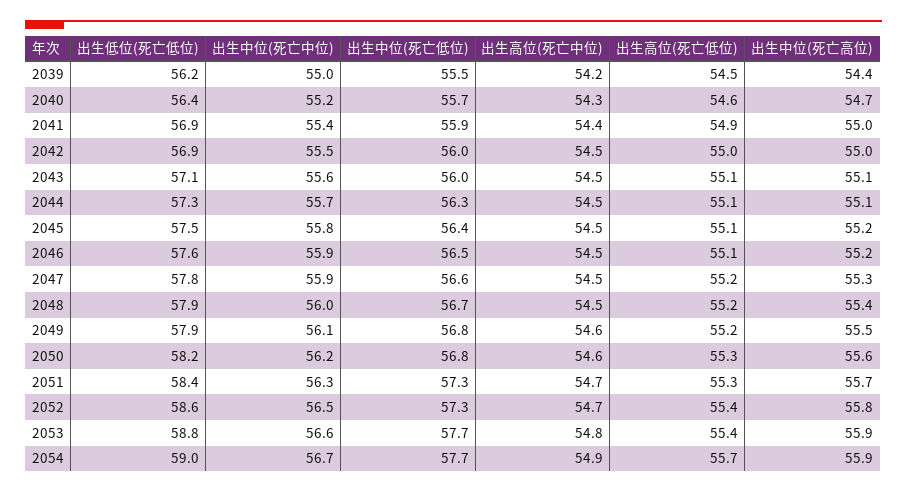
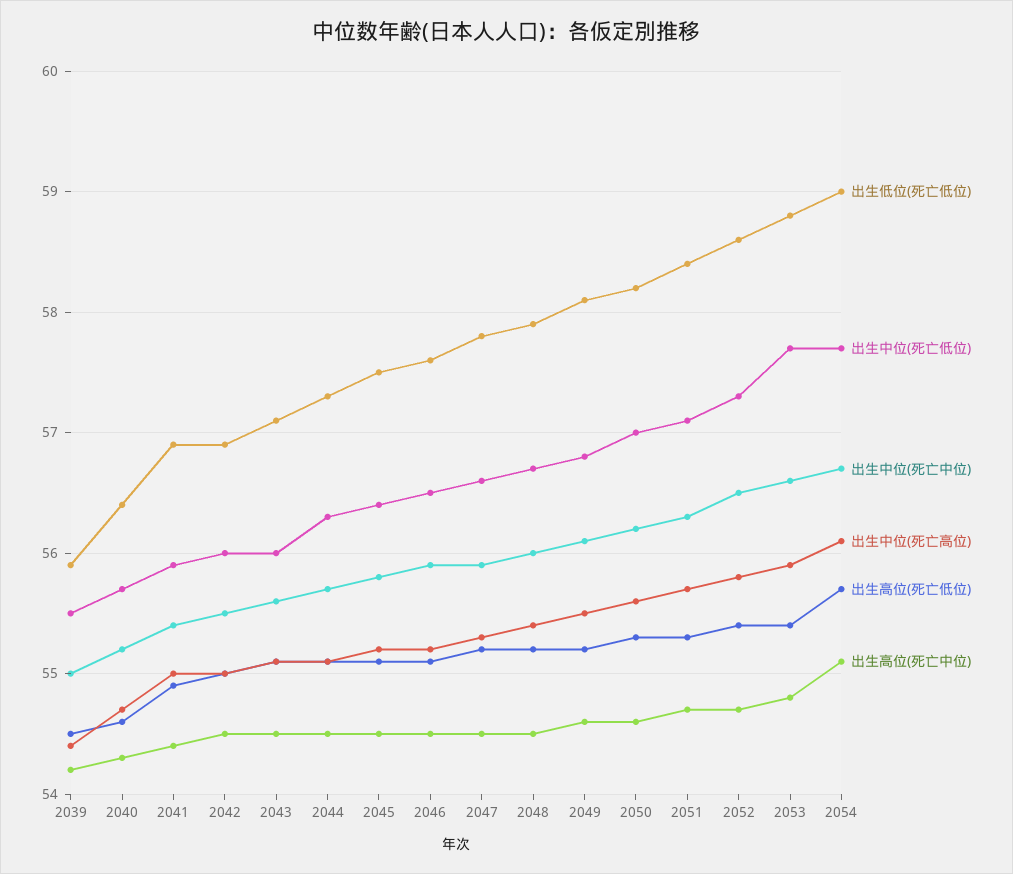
  {
    "出生低位(死亡低位)": {
-     "2039": 56.2,
+     "2039": 55.9,
      "2040": 56.4,
      "2041": 56.9,
      "2042": 56.9,
      "2043": 57.1,
      "2044": 57.3,
      "2045": 57.5,
      "2046": 57.6,
      "2047": 57.8,
      "2048": 57.9,
-     "2049": 57.9,
+     "2049": 58.1,
      "2050": 58.2,
      "2051": 58.4,
      "2052": 58.6,
      "2053": 58.8,
      "2054": 59
    },
    "出生中位(死亡中位)": {
      "2039": 55,
      "2040": 55.2,
      "2041": 55.4,
      "2042": 55.5,
      "2043": 55.6,
      "2044": 55.7,
      "2045": 55.8,
      "2046": 55.9,
      "2047": 55.9,
      "2048": 56,
      "2049": 56.1,
      "2050": 56.2,
      "2051": 56.3,
      "2052": 56.5,
      "2053": 56.6,
      "2054": 56.7
    },
    "出生中位(死亡低位)": {
      "2039": 55.5,
      "2040": 55.7,
      "2041": 55.9,
      "2042": 56,
      "2043": 56,
      "2044": 56.3,
      "2045": 56.4,
      "2046": 56.5,
      "2047": 56.6,
      "2048": 56.7,
      "2049": 56.8,
-     "2050": 56.8,
+     "2050": 57,
-     "2051": 57.3,
+     "2051": 57.1,
      "2052": 57.3,
      "2053": 57.7,
      "2054": 57.7
    },
    "出生高位(死亡中位)": {
      "2039": 54.2,
      "2040": 54.3,
      "2041": 54.4,
      "2042": 54.5,
      "2043": 54.5,
      "2044": 54.5,
      "2045": 54.5,
      "2046": 54.5,
      "2047": 54.5,
      "2048": 54.5,
      "2049": 54.6,
      "2050": 54.6,
      "2051": 54.7,
      "2052": 54.7,
      "2053": 54.8,
-     "2054": 54.9
+     "2054": 55.1
    },
    "出生高位(死亡低位)": {
      "2039": 54.5,
      "2040": 54.6,
      "2041": 54.9,
      "2042": 55,
      "2043": 55.1,
      "2044": 55.1,
      "2045": 55.1,
      "2046": 55.1,
      "2047": 55.2,
      "2048": 55.2,
      "2049": 55.2,
      "2050": 55.3,
      "2051": 55.3,
      "2052": 55.4,
      "2053": 55.4,
      "2054": 55.7
    },
    "出生中位(死亡高位)": {
      "2039": 54.4,
      "2040": 54.7,
      "2041": 55,
      "2042": 55,
      "2043": 55.1,
      "2044": 55.1,
      "2045": 55.2,
      "2046": 55.2,
      "2047": 55.3,
      "2048": 55.4,
      "2049": 55.5,
      "2050": 55.6,
      "2051": 55.7,
      "2052": 55.8,
      "2053": 55.9,
-     "2054": 55.9
+     "2054": 56.1
    }
  }

